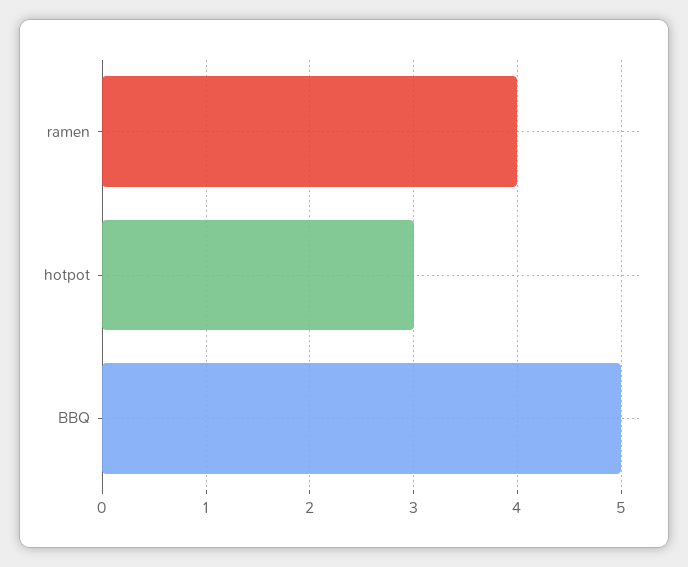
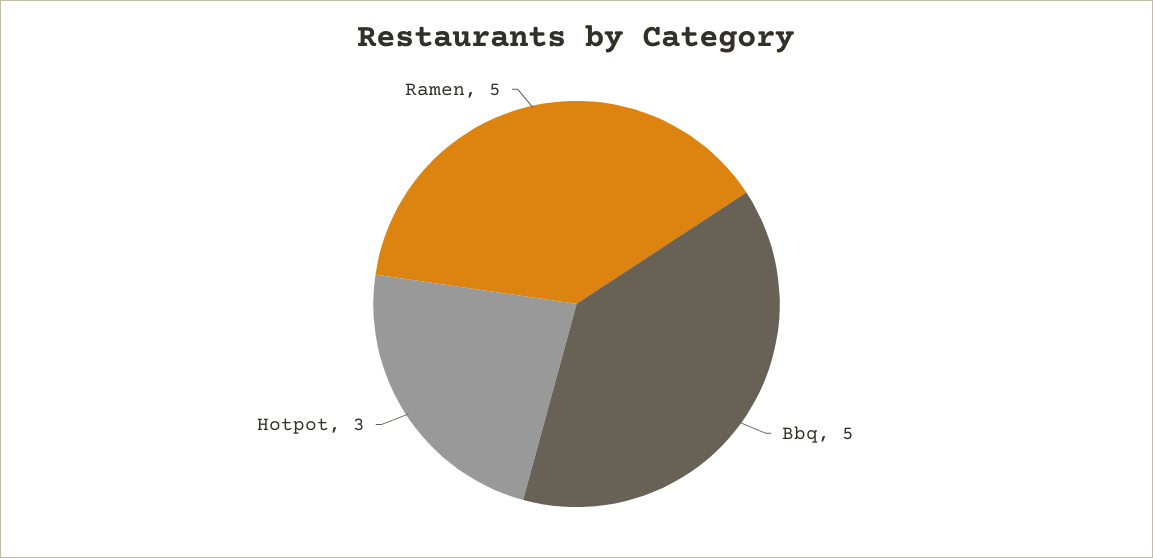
  {
-   "ramen": 4,
+   "ramen": 5,
    "hotpot": 3,
    "BBQ": 5
  }

